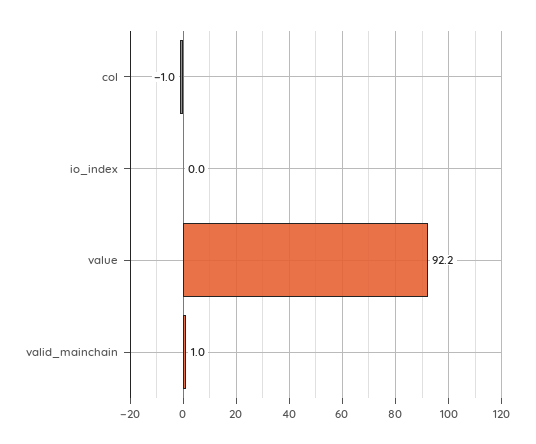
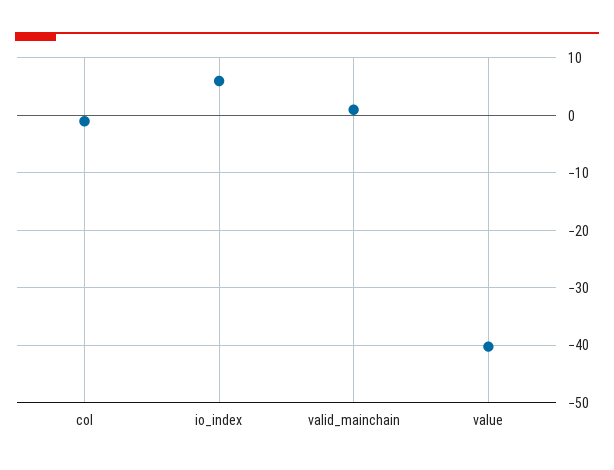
  {
    "col": -1,
-   "io_index": 0,
+   "io_index": 6,
-   "value": 92.2,
+   "value": -40,
    "valid_mainchain": 1
  }

